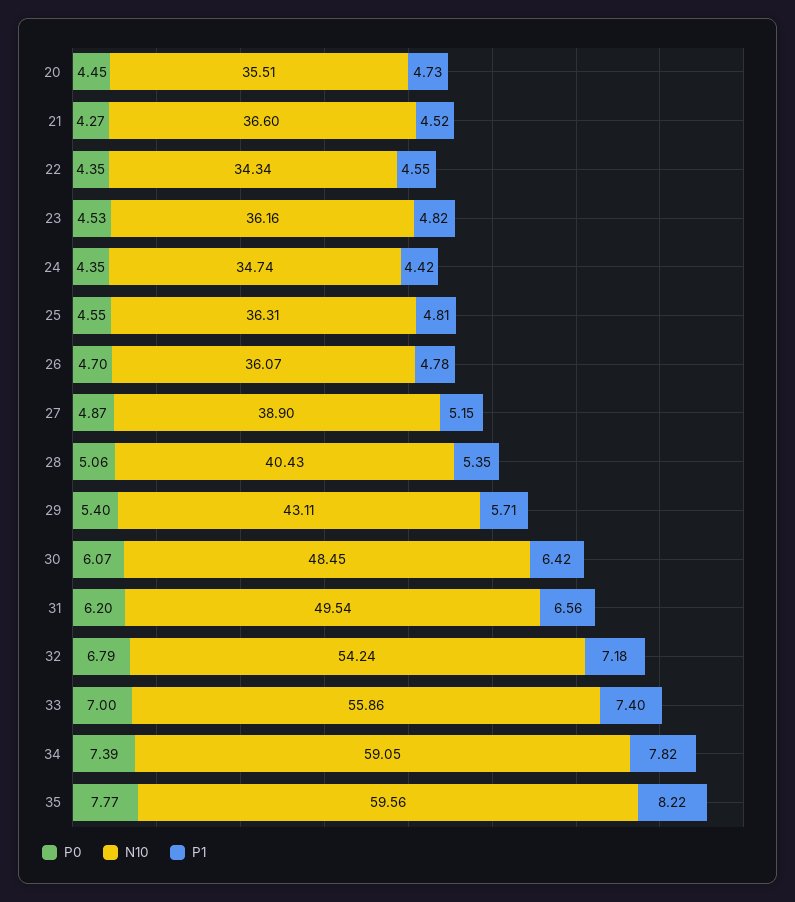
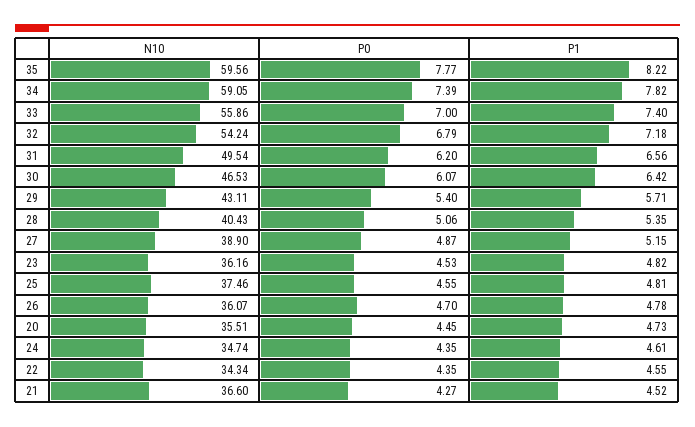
  {
    "P0": {
      "20": 4.45,
      "21": 4.27,
      "22": 4.35,
      "23": 4.53,
      "24": 4.35,
      "25": 4.55,
      "26": 4.7,
      "27": 4.87,
      "28": 5.06,
      "29": 5.4,
      "30": 6.07,
      "31": 6.2,
      "32": 6.79,
      "33": 7,
      "34": 7.39,
      "35": 7.77
    },
    "N10": {
      "20": 35.51,
      "21": 36.6,
      "22": 34.34,
      "23": 36.16,
      "24": 34.74,
-     "25": 36.31,
+     "25": 37.46,
      "26": 36.07,
      "27": 38.9,
      "28": 40.43,
      "29": 43.11,
-     "30": 48.45,
+     "30": 46.53,
      "31": 49.54,
      "32": 54.24,
      "33": 55.86,
      "34": 59.05,
      "35": 59.56
    },
    "P1": {
      "20": 4.73,
      "21": 4.52,
      "22": 4.55,
      "23": 4.82,
-     "24": 4.42,
+     "24": 4.61,
      "25": 4.81,
      "26": 4.78,
      "27": 5.15,
      "28": 5.35,
      "29": 5.71,
      "30": 6.42,
      "31": 6.56,
      "32": 7.18,
      "33": 7.4,
      "34": 7.82,
      "35": 8.22
    }
  }

